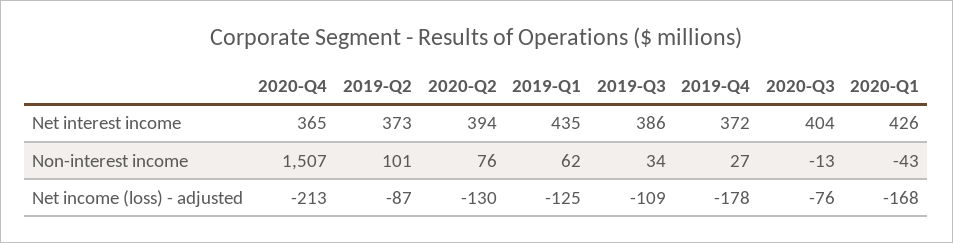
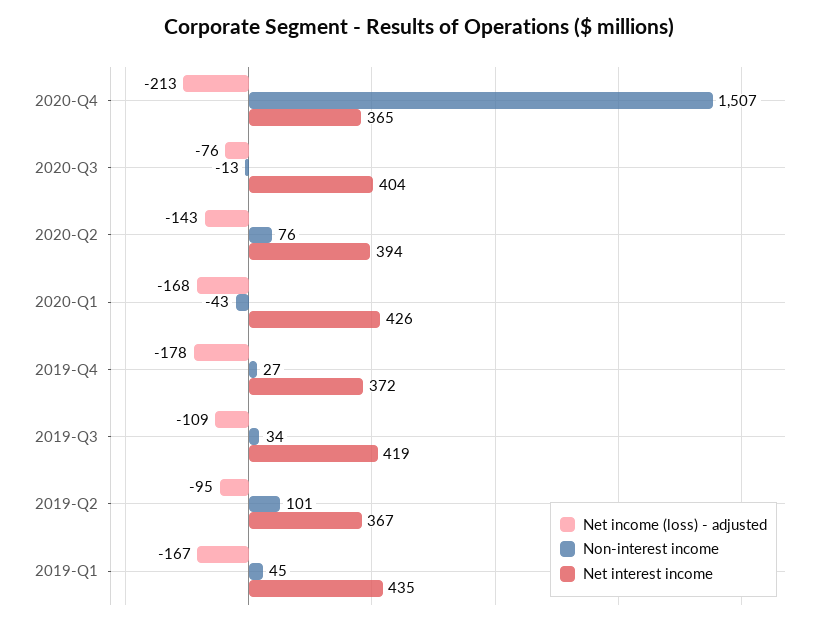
  {
    "Net interest income": {
      "2020-Q4": 365,
-     "2019-Q2": 373,
+     "2019-Q2": 367,
      "2020-Q2": 394,
      "2019-Q1": 435,
-     "2019-Q3": 386,
+     "2019-Q3": 419,
      "2019-Q4": 372,
      "2020-Q3": 404,
      "2020-Q1": 426
    },
    "Non-interest income": {
      "2020-Q4": 1507,
      "2019-Q2": 101,
      "2020-Q2": 76,
-     "2019-Q1": 62,
+     "2019-Q1": 45,
      "2019-Q3": 34,
      "2019-Q4": 27,
      "2020-Q3": -13,
      "2020-Q1": -43
    },
    "Net income (loss) - adjusted": {
      "2020-Q4": -213,
-     "2019-Q2": -87,
+     "2019-Q2": -95,
-     "2020-Q2": -130,
+     "2020-Q2": -143,
-     "2019-Q1": -125,
+     "2019-Q1": -167,
      "2019-Q3": -109,
      "2019-Q4": -178,
      "2020-Q3": -76,
      "2020-Q1": -168
    }
  }

